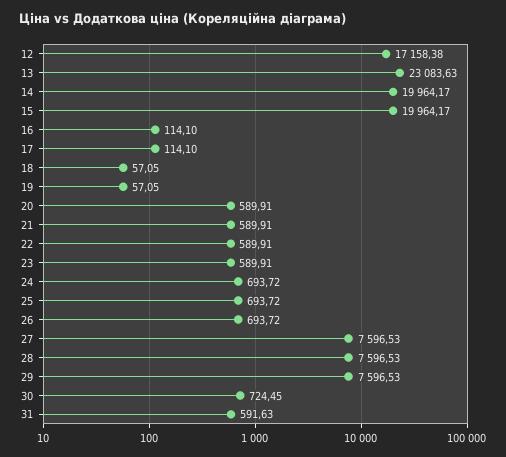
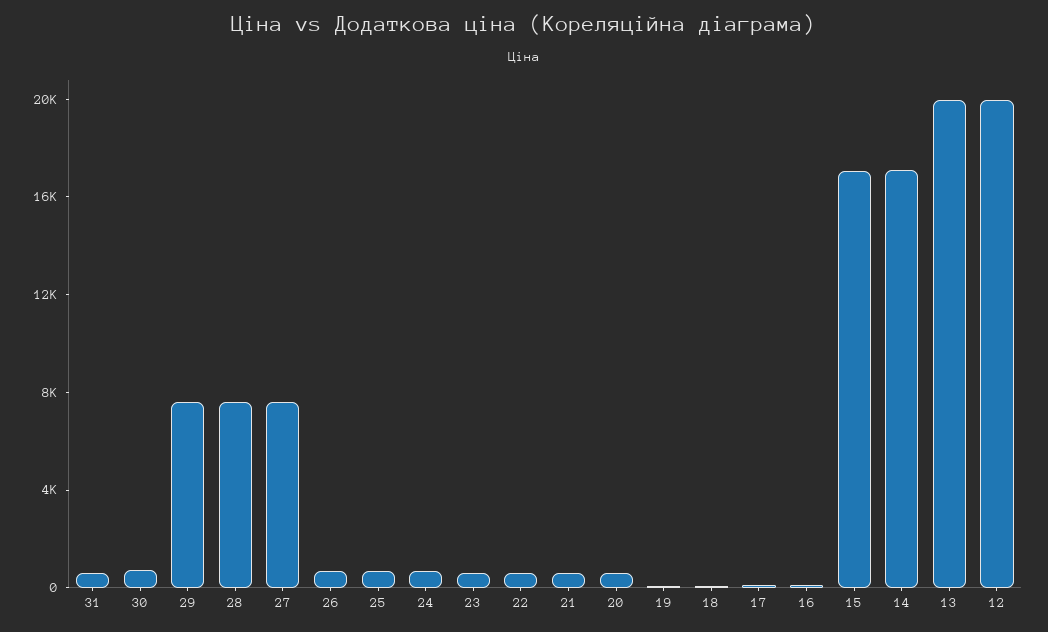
  {
-   "12": 17158.38,
+   "12": 20000,
-   "13": 23083.63,
+   "13": 20000,
-   "14": 19964.17,
+   "14": 17000,
-   "15": 19964.17,
+   "15": 17000,
    "16": 114.1,
    "17": 114.1,
    "18": 57.05,
    "19": 57.05,
    "20": 589.91,
    "21": 589.91,
    "22": 589.91,
    "23": 589.91,
    "24": 693.72,
    "25": 693.72,
    "26": 693.72,
    "27": 7596.53,
    "28": 7596.53,
    "29": 7596.53,
    "30": 724.45,
    "31": 591.63
  }

